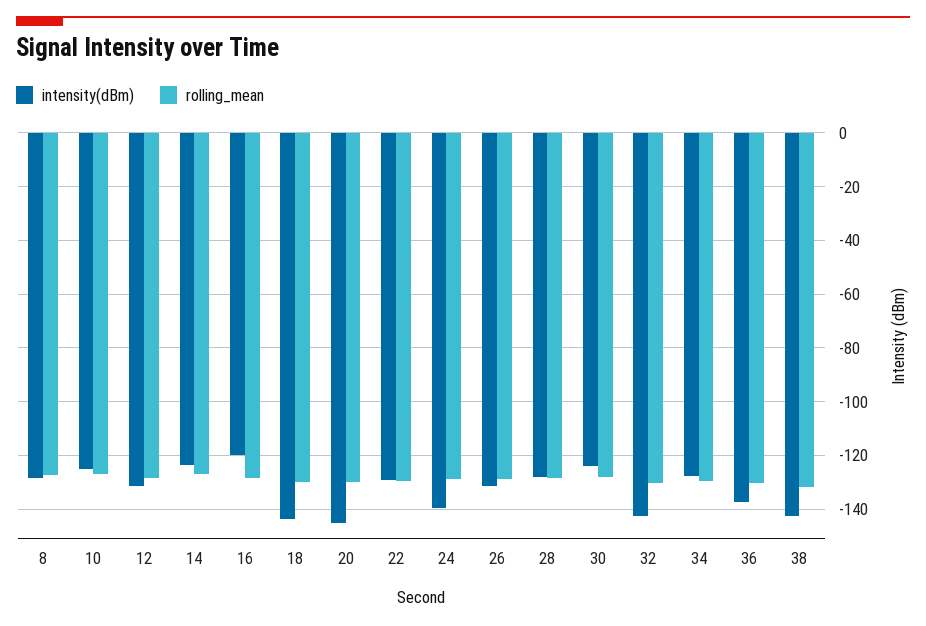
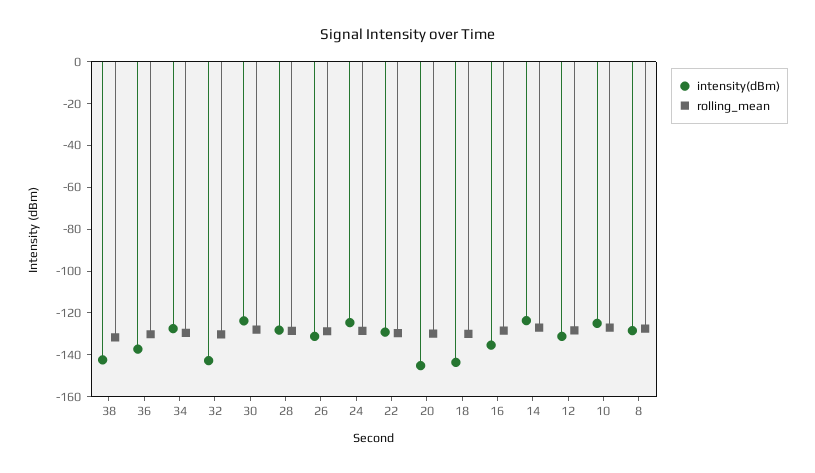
  {
    "intensity(dBm)": {
      "8": -127.5,
      "10": -125,
      "12": -130,
      "14": -122.5,
-     "16": -120,
+     "16": -135,
      "18": -142.5,
      "20": -145,
      "22": -130,
-     "24": -140,
+     "24": -125,
      "26": -130,
      "28": -127.5,
      "30": -125,
      "32": -142.5,
      "34": -127.5,
      "36": -137.5,
      "38": -142.5
    },
    "rolling_mean": {
      "8": -127.5,
      "10": -127.5,
      "12": -127.5,
      "14": -127.5,
      "16": -127.5,
      "18": -130,
      "20": -130,
      "22": -130,
      "24": -127.5,
      "26": -127.5,
      "28": -127.5,
      "30": -127.5,
      "32": -130,
      "34": -130,
      "36": -130,
      "38": -132.5
    }
  }

